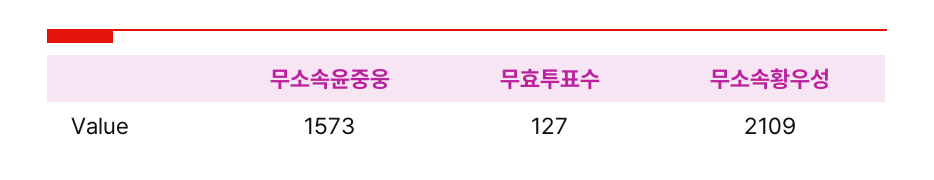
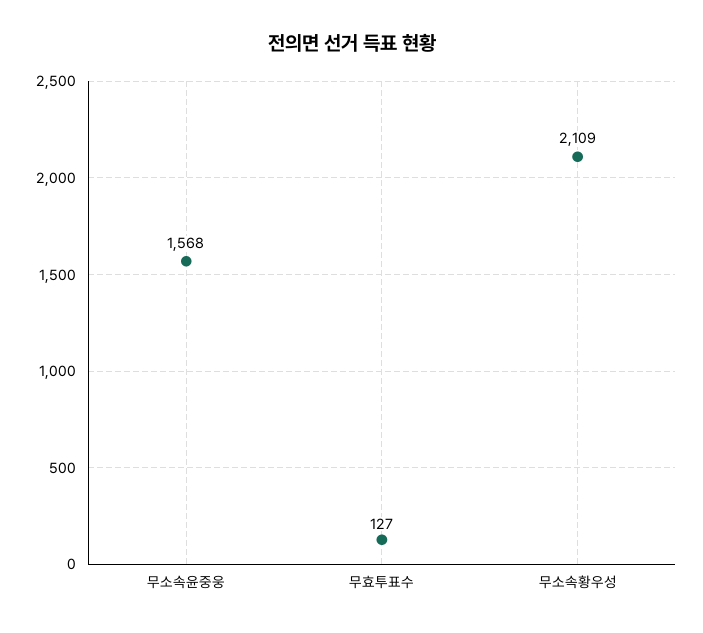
  {
-   "무소속윤중웅": 1573,
+   "무소속윤중웅": 1568,
    "무효투표수": 127,
    "무소속황우성": 2109
  }

